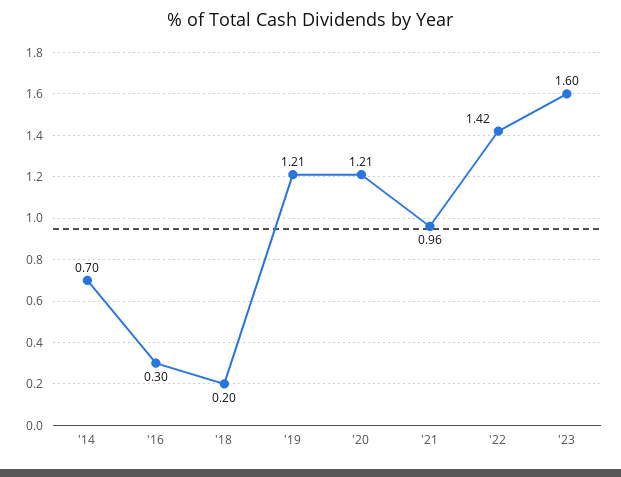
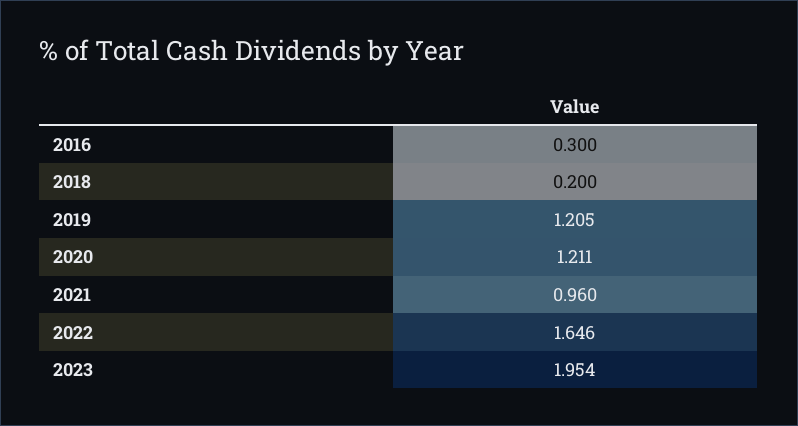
  {
-   "'14": 0.7,
    "'16": 0.3,
    "'18": 0.2,
    "'19": 1.205,
    "'20": 1.211,
    "'21": 0.96,
-   "'22": 1.42,
+   "'22": 1.646,
-   "'23": 1.6
+   "'23": 1.954
  }

